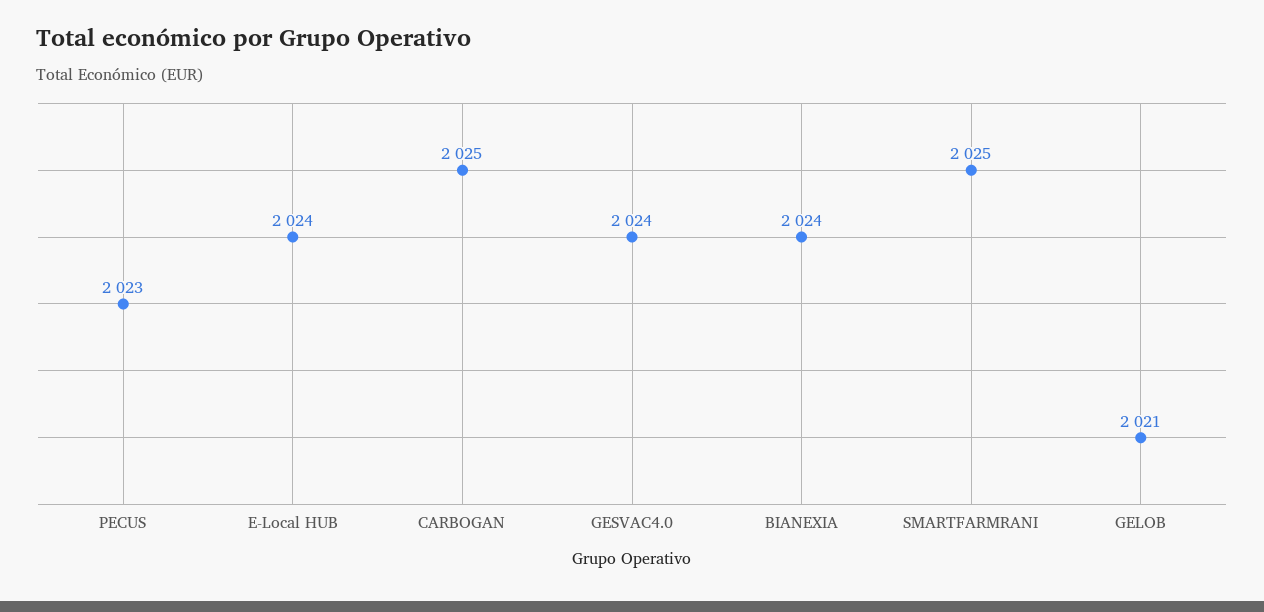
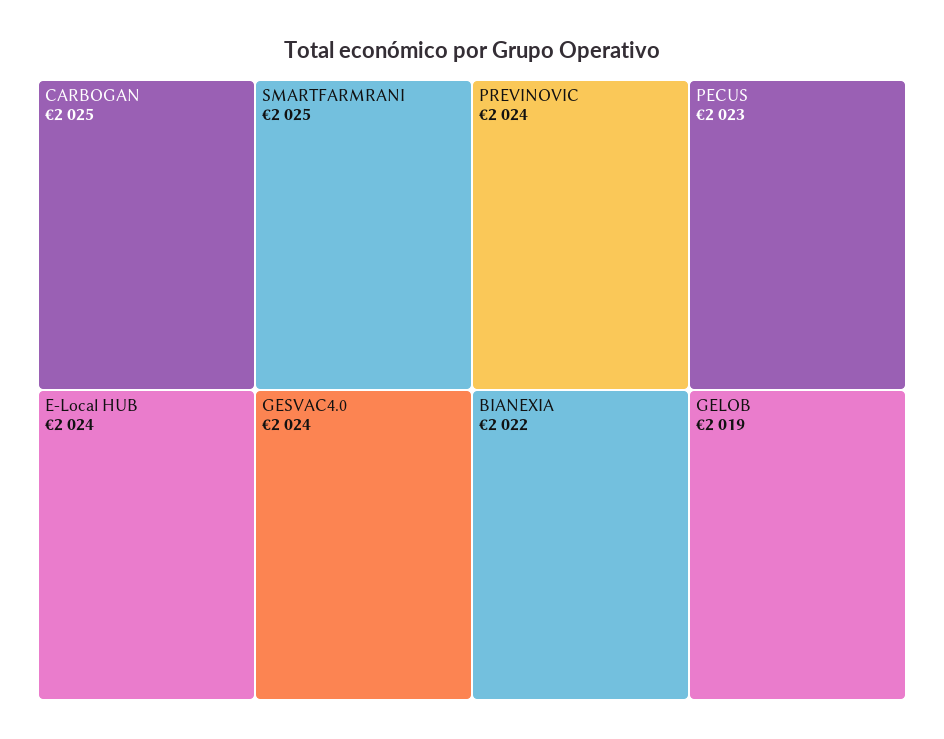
  {
    "PECUS": 2023,
    "E-Local HUB": 2024,
    "CARBOGAN": 2025,
    "GESVAC4.0": 2024,
-   "BIANEXIA": 2024,
+   "BIANEXIA": 2022,
    "SMARTFARMRANI": 2025,
-   "GELOB": 2021
+   "GELOB": 2019,
+   "PREVINOVIC": 2024
  }

